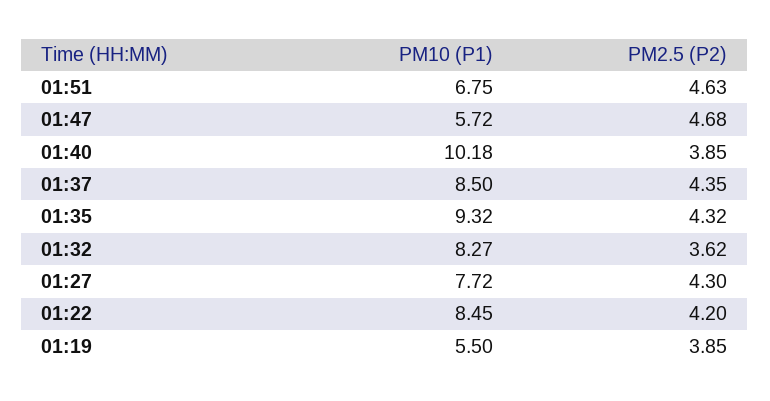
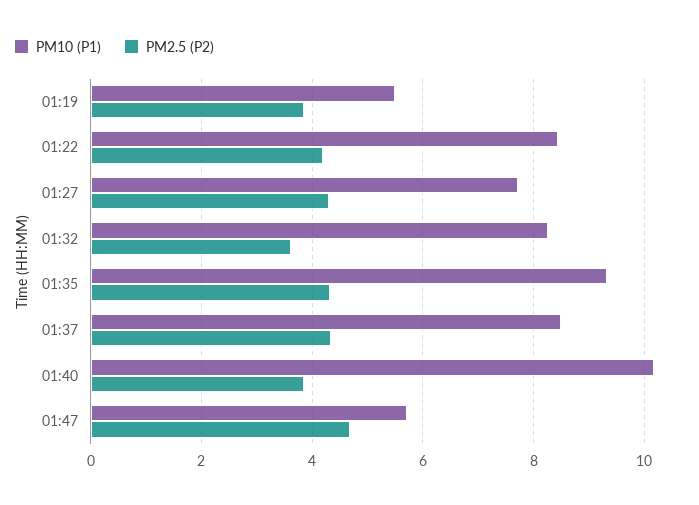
  {
    "PM10 (P1)": {
-     "01:51": 6.75,
      "01:47": 5.72,
      "01:40": 10.18,
      "01:37": 8.5,
      "01:35": 9.32,
      "01:32": 8.27,
      "01:27": 7.72,
      "01:22": 8.45,
      "01:19": 5.5
    },
    "PM2.5 (P2)": {
-     "01:51": 4.63,
      "01:47": 4.68,
      "01:40": 3.85,
      "01:37": 4.35,
      "01:35": 4.32,
      "01:32": 3.62,
      "01:27": 4.3,
      "01:22": 4.2,
      "01:19": 3.85
    }
  }

